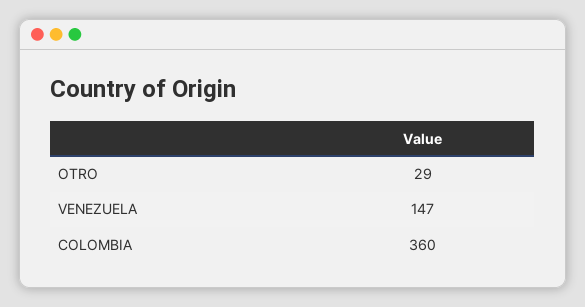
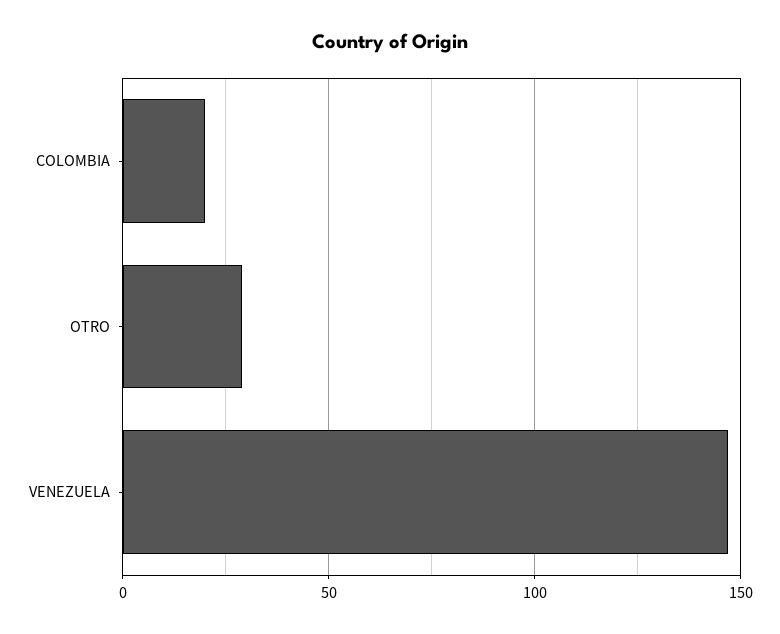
  {
    "OTRO": 29,
    "VENEZUELA": 147,
-   "COLOMBIA": 360
+   "COLOMBIA": 20
  }

